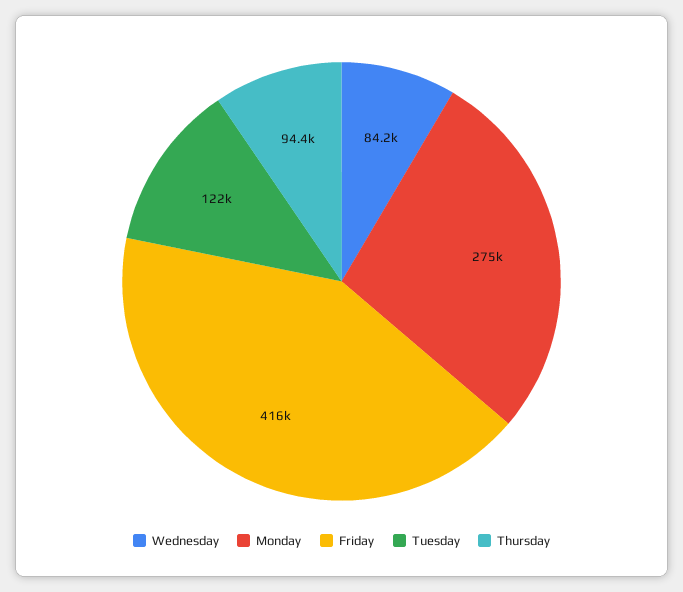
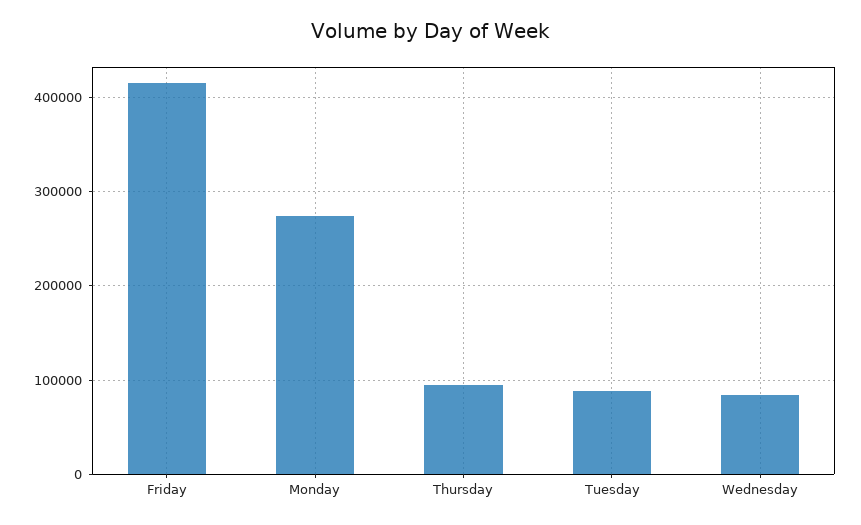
  {
    "Wednesday": 84200,
    "Monday": 275000,
    "Friday": 416000,
-   "Tuesday": 122000,
+   "Tuesday": 90000,
    "Thursday": 94400
  }

